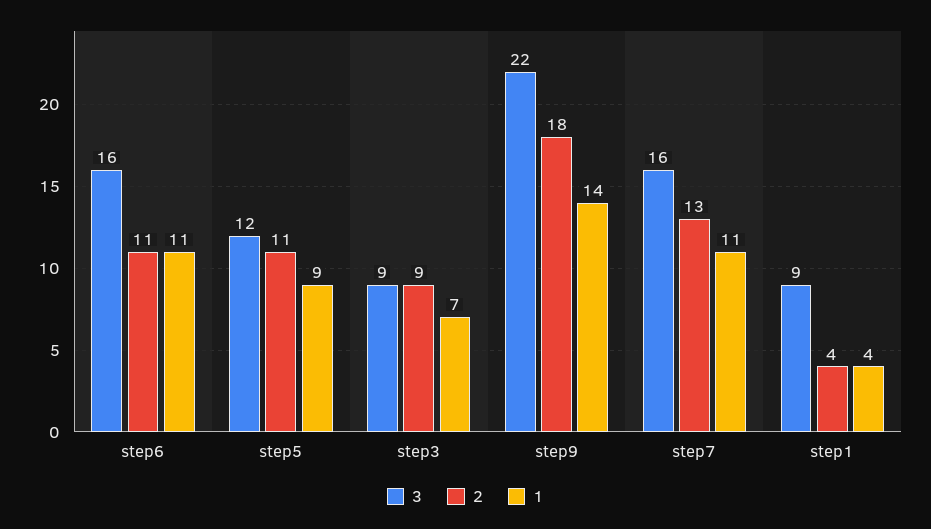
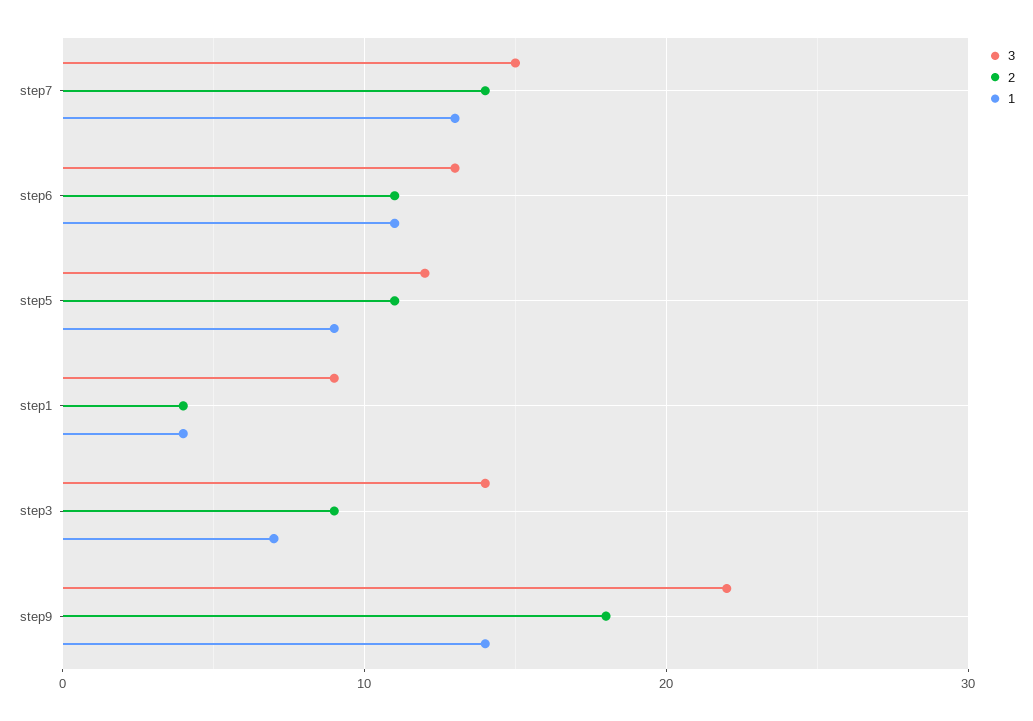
  {
    "3": {
-     "step6": 16,
+     "step6": 13,
      "step5": 12,
-     "step3": 9,
+     "step3": 14,
      "step9": 22,
-     "step7": 16,
+     "step7": 15,
      "step1": 9
    },
    "2": {
      "step6": 11,
      "step5": 11,
      "step3": 9,
      "step9": 18,
-     "step7": 13,
+     "step7": 14,
      "step1": 4
    },
    "1": {
      "step6": 11,
      "step5": 9,
      "step3": 7,
      "step9": 14,
-     "step7": 11,
+     "step7": 13,
      "step1": 4
    }
  }

